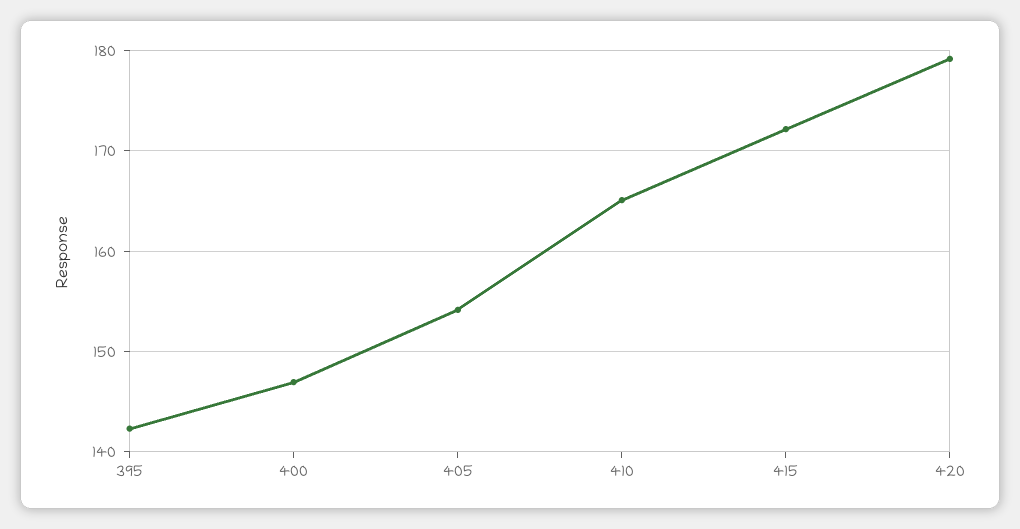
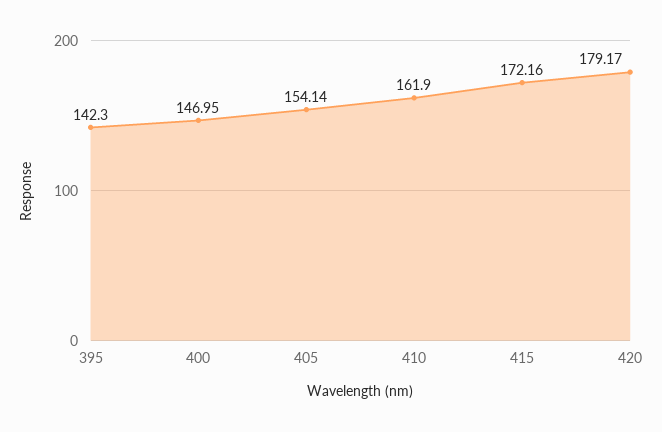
  {
    "395": 142.3,
    "400": 146.95,
    "405": 154.14,
-   "410": 165,
+   "410": 161.9,
    "415": 172.16,
    "420": 179.17
  }

